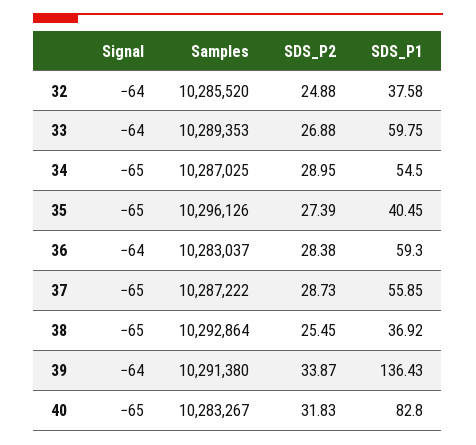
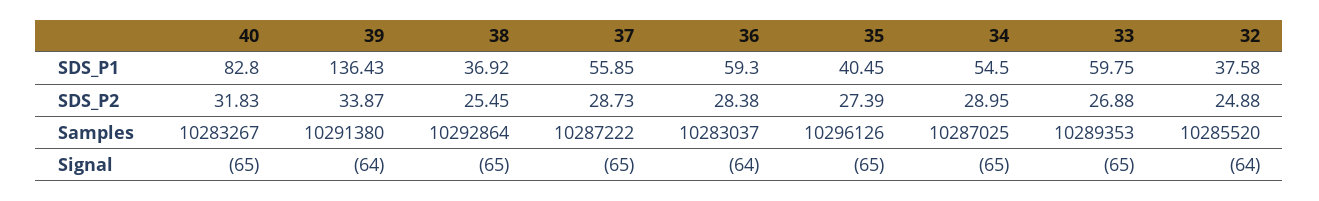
  {
    "Signal": {
      "32": -64,
-     "33": -64,
+     "33": -65,
      "34": -65,
      "35": -65,
      "36": -64,
      "37": -65,
      "38": -65,
      "39": -64,
      "40": -65
    },
    "Samples": {
      "32": 10285520,
      "33": 10289353,
      "34": 10287025,
      "35": 10296126,
      "36": 10283037,
      "37": 10287222,
      "38": 10292864,
      "39": 10291380,
      "40": 10283267
    },
    "SDS_P2": {
      "32": 24.88,
      "33": 26.88,
      "34": 28.95,
      "35": 27.39,
      "36": 28.38,
      "37": 28.73,
      "38": 25.45,
      "39": 33.87,
      "40": 31.83
    },
    "SDS_P1": {
      "32": 37.58,
      "33": 59.75,
      "34": 54.5,
      "35": 40.45,
      "36": 59.3,
      "37": 55.85,
      "38": 36.92,
      "39": 136.43,
      "40": 82.8
    }
  }

